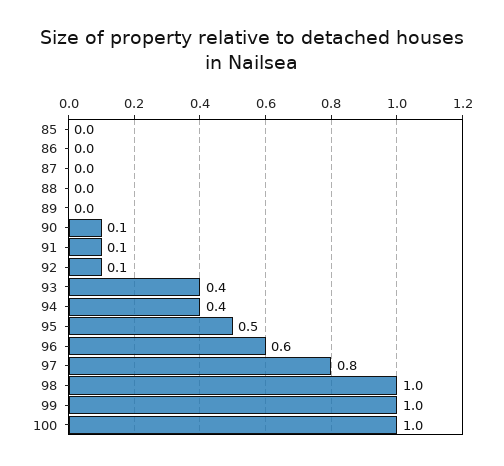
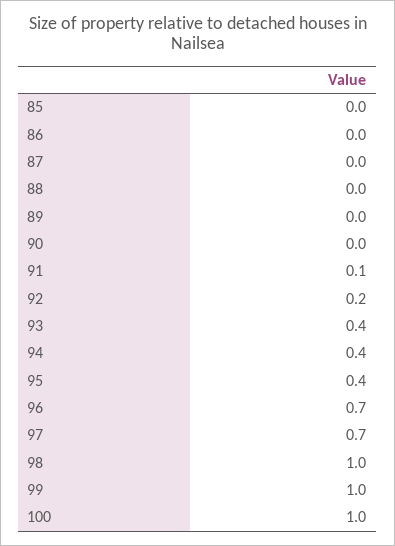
  {
    "85": 0,
    "86": 0,
    "87": 0,
    "88": 0,
    "89": 0,
-   "90": 0.1,
+   "90": 0,
    "91": 0.1,
-   "92": 0.1,
+   "92": 0.2,
    "93": 0.4,
    "94": 0.4,
-   "95": 0.5,
+   "95": 0.4,
-   "96": 0.6,
+   "96": 0.7,
-   "97": 0.8,
+   "97": 0.7,
    "98": 1,
    "99": 1,
    "100": 1
  }

